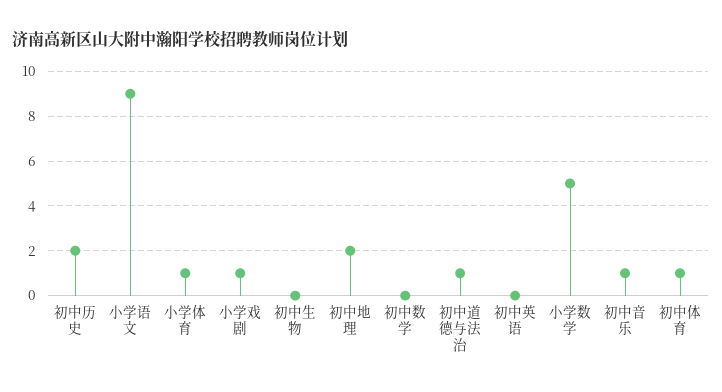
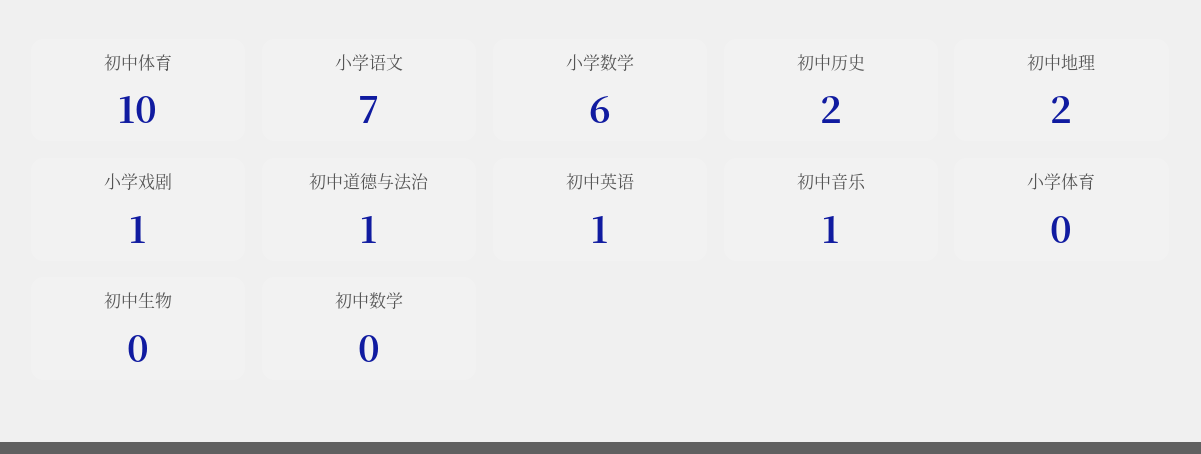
  {
    "初中历史": 2,
-   "小学语文": 9,
+   "小学语文": 7,
-   "小学体育": 1,
+   "小学体育": 0,
    "小学戏剧": 1,
    "初中生物": 0,
    "初中地理": 2,
    "初中数学": 0,
    "初中道德与法治": 1,
-   "初中英语": 0,
+   "初中英语": 1,
-   "小学数学": 5,
+   "小学数学": 6,
    "初中音乐": 1,
-   "初中体育": 1
+   "初中体育": 10
  }

